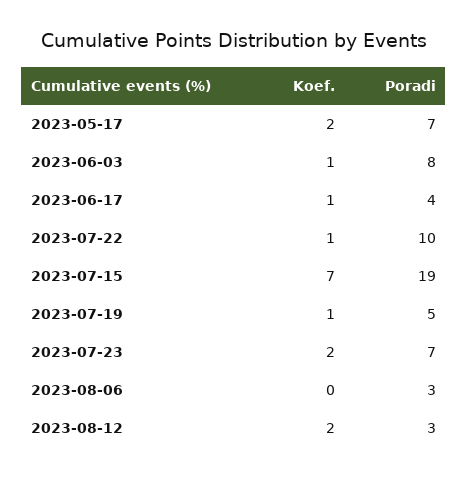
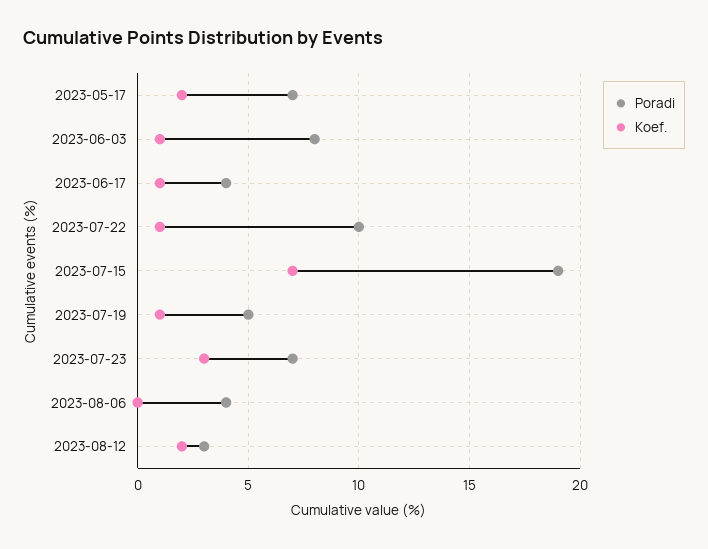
  {
    "Koef.": {
      "2023-05-17": 2,
      "2023-06-03": 1,
      "2023-06-17": 1,
      "2023-07-22": 1,
      "2023-07-15": 7,
      "2023-07-19": 1,
-     "2023-07-23": 2,
+     "2023-07-23": 3,
      "2023-08-06": 0,
      "2023-08-12": 2
    },
    "Poradi": {
      "2023-05-17": 7,
      "2023-06-03": 8,
      "2023-06-17": 4,
      "2023-07-22": 10,
      "2023-07-15": 19,
      "2023-07-19": 5,
      "2023-07-23": 7,
-     "2023-08-06": 3,
+     "2023-08-06": 4,
      "2023-08-12": 3
    }
  }

